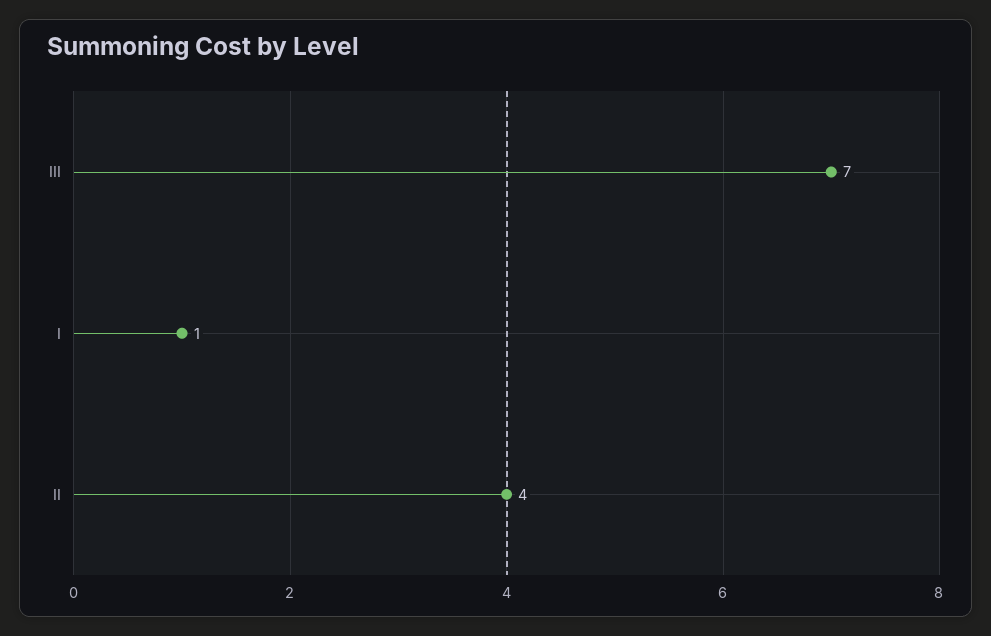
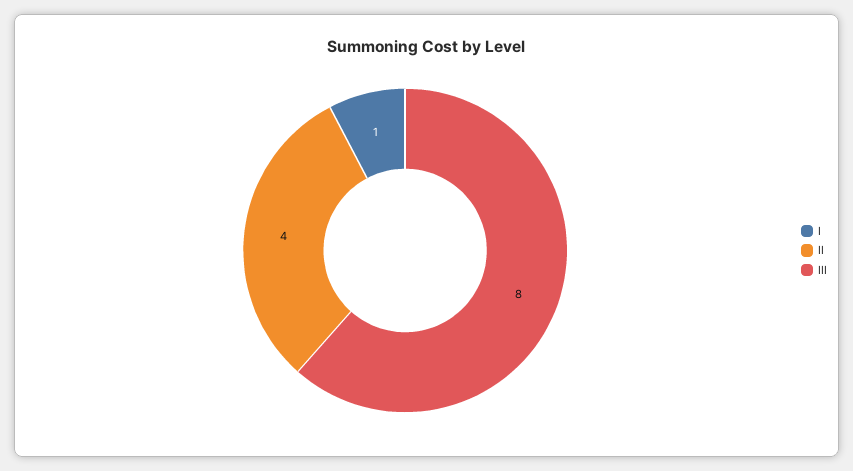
  {
-   "III": 7,
+   "III": 8,
    "I": 1,
    "II": 4
  }

